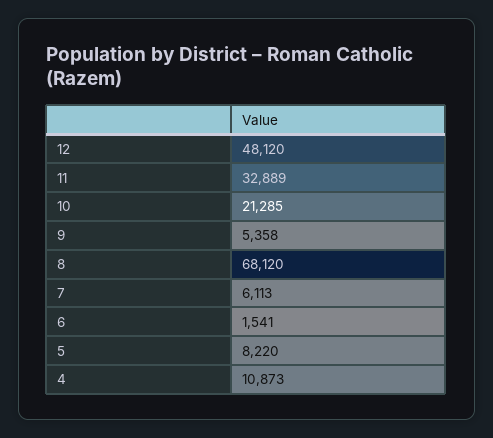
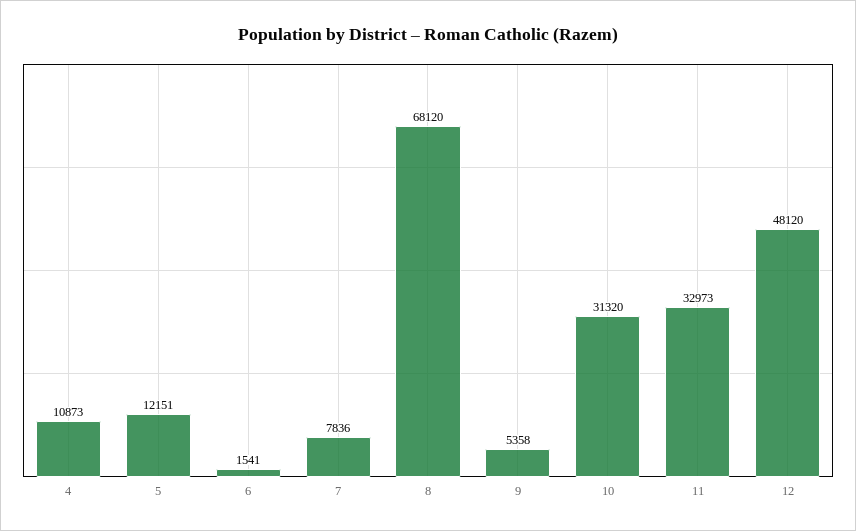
  {
    "12": 48120,
-   "11": 32889,
+   "11": 32973,
-   "10": 21285,
+   "10": 31320,
    "9": 5358,
    "8": 68120,
-   "7": 6113,
+   "7": 7836,
    "6": 1541,
-   "5": 8220,
+   "5": 12151,
    "4": 10873
  }

